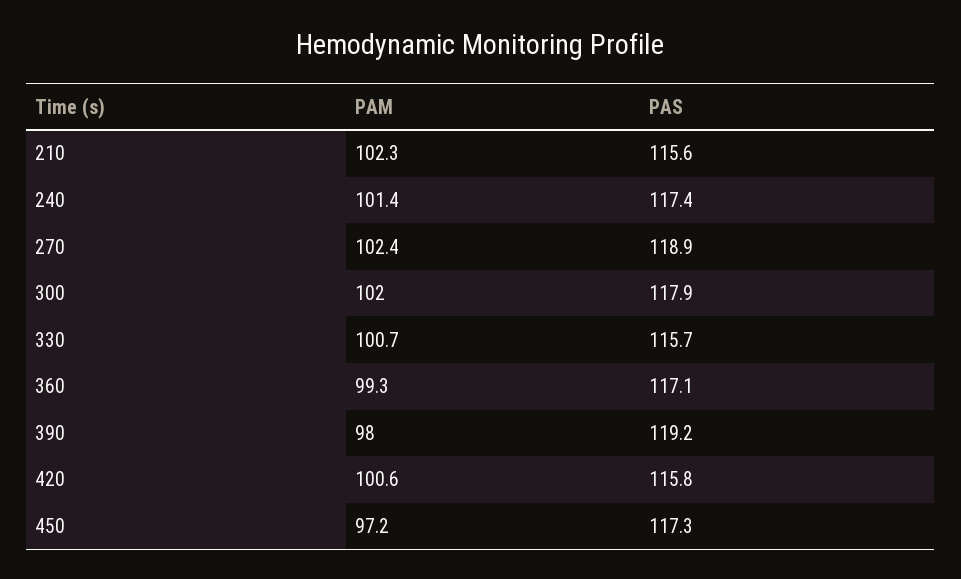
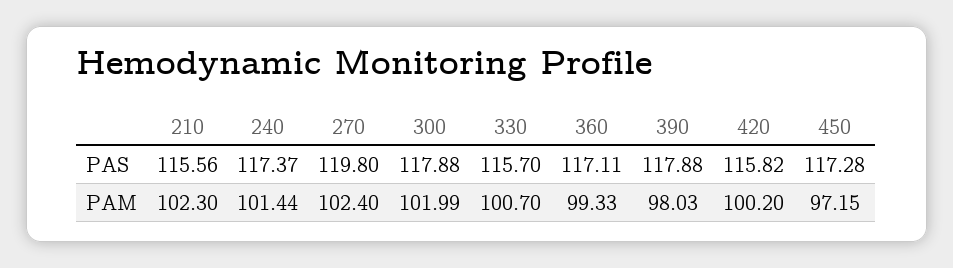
  {
    "PAM": {
      "210": 102.3,
      "240": 101.44,
      "270": 102.4,
      "300": 101.99,
      "330": 100.7,
      "360": 99.33,
      "390": 98.03,
-     "420": 100.6,
+     "420": 100.2,
      "450": 97.15
    },
    "PAS": {
      "210": 115.56,
      "240": 117.37,
-     "270": 118.9,
+     "270": 119.8,
      "300": 117.88,
      "330": 115.7,
      "360": 117.11,
-     "390": 119.2,
+     "390": 117.88,
      "420": 115.82,
      "450": 117.28
    }
  }

